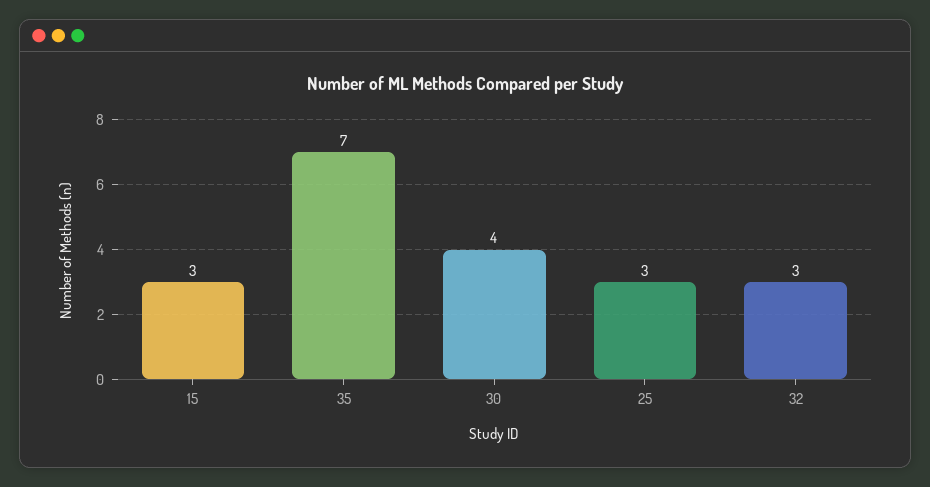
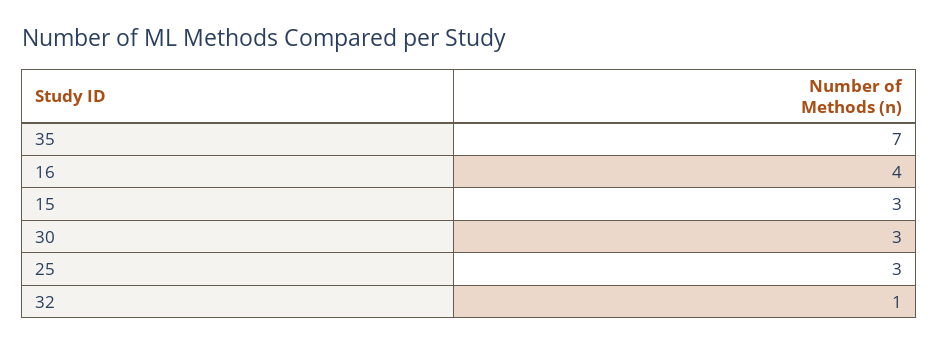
  {
    "15": 3,
    "35": 7,
-   "30": 4,
+   "30": 3,
    "25": 3,
-   "32": 3
+   "32": 1,
+   "16": 4
  }

